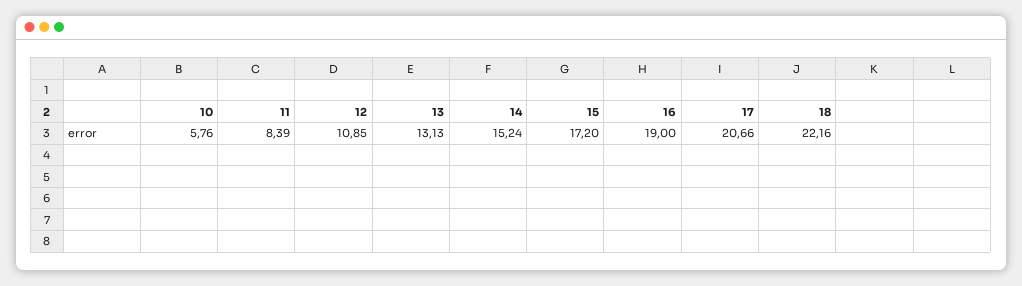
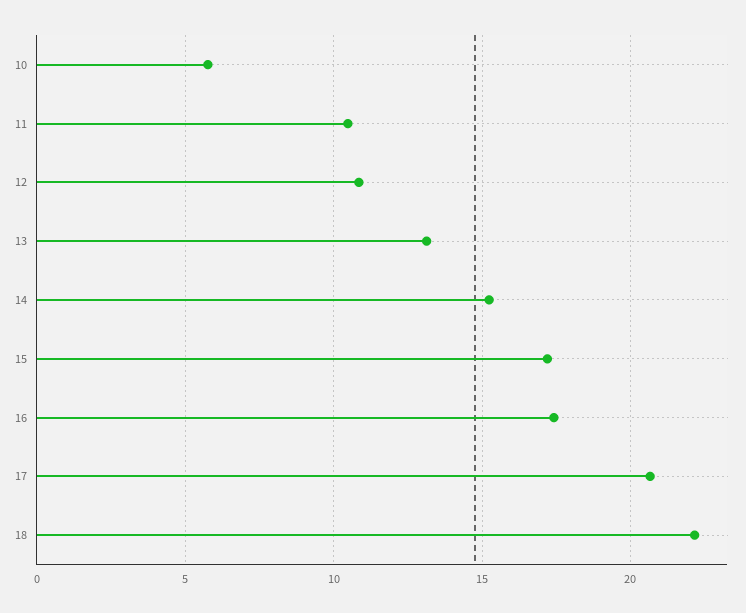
  {
    "10": 5.76,
-   "11": 8.39,
+   "11": 10.5,
    "12": 10.85,
    "13": 13.13,
    "14": 15.24,
    "15": 17.2,
-   "16": 19,
+   "16": 17.5,
    "17": 20.66,
    "18": 22.16
  }

